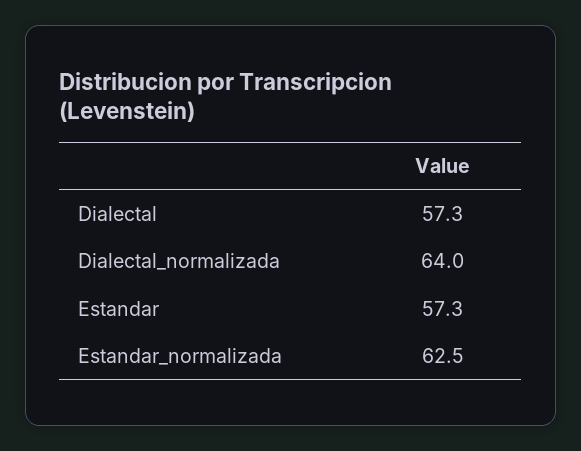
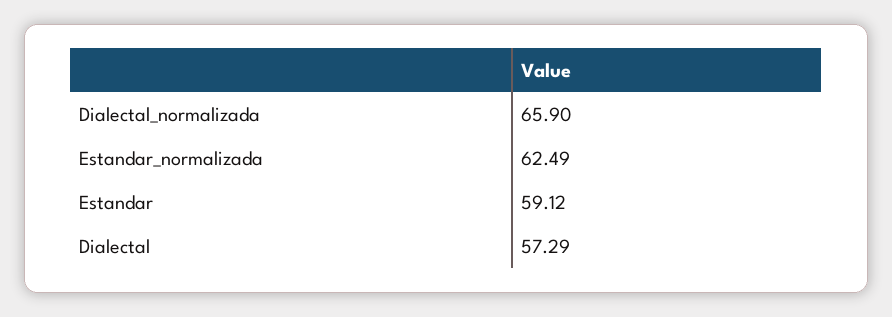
  {
    "Dialectal": 57.29,
-   "Dialectal_normalizada": 64,
+   "Dialectal_normalizada": 65.9,
-   "Estandar": 57.3,
+   "Estandar": 59.12,
    "Estandar_normalizada": 62.49
  }

